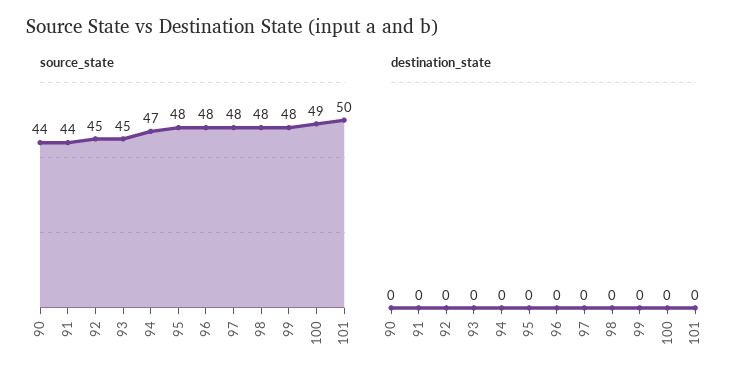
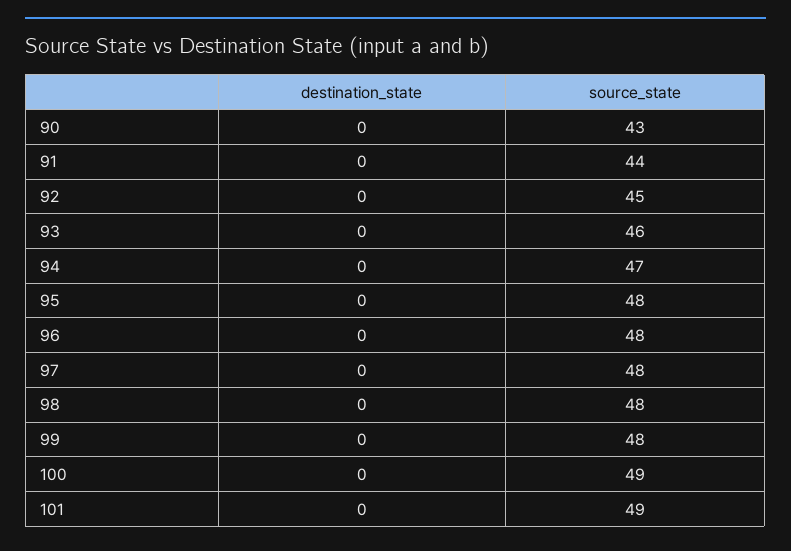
  {
    "source_state": {
-     "90": 44,
+     "90": 43,
      "91": 44,
      "92": 45,
-     "93": 45,
+     "93": 46,
      "94": 47,
      "95": 48,
      "96": 48,
      "97": 48,
      "98": 48,
      "99": 48,
      "100": 49,
-     "101": 50
+     "101": 49
    },
    "destination_state": {
      "90": 0,
      "91": 0,
      "92": 0,
      "93": 0,
      "94": 0,
      "95": 0,
      "96": 0,
      "97": 0,
      "98": 0,
      "99": 0,
      "100": 0,
      "101": 0
    }
  }

